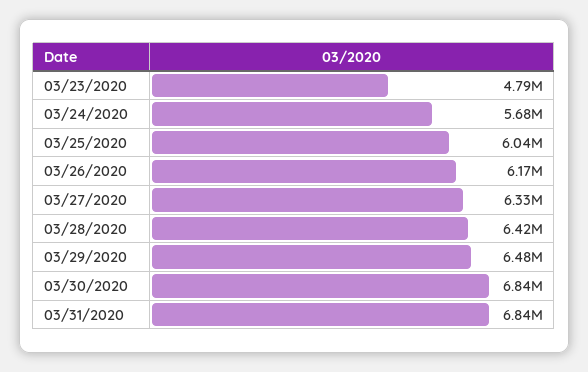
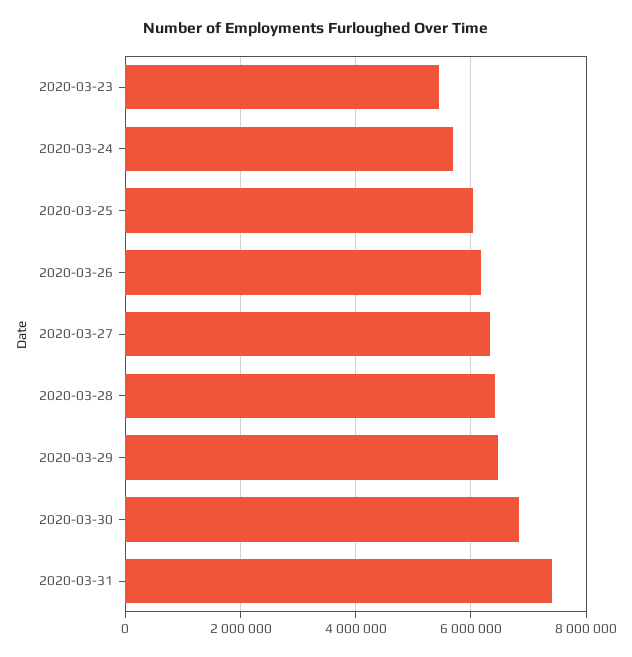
  {
-   "03/23/2020": 4790000,
+   "03/23/2020": 5400000,
    "03/24/2020": 5680000,
    "03/25/2020": 6040000,
    "03/26/2020": 6170000,
    "03/27/2020": 6330000,
    "03/28/2020": 6420000,
    "03/29/2020": 6480000,
    "03/30/2020": 6840000,
-   "03/31/2020": 6840000
+   "03/31/2020": 7400000
  }

